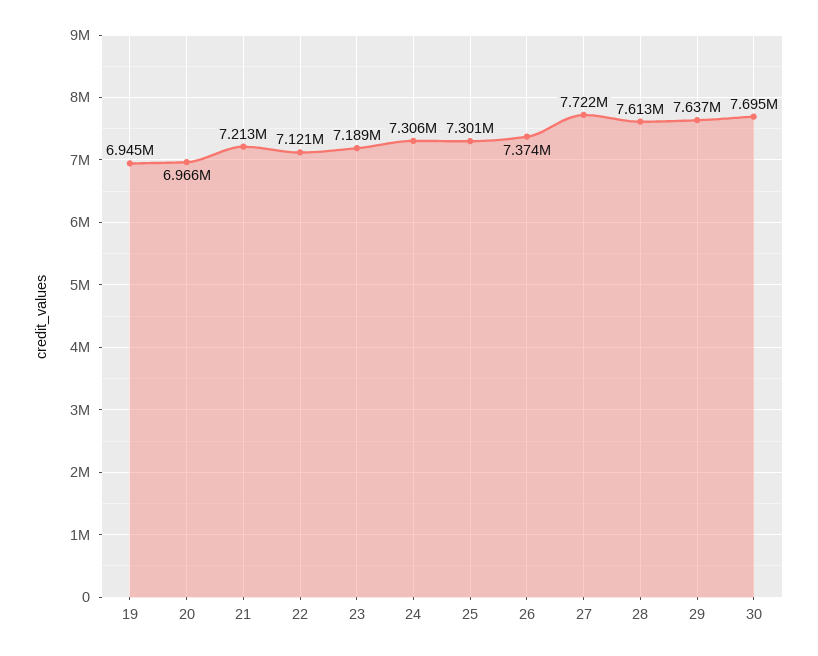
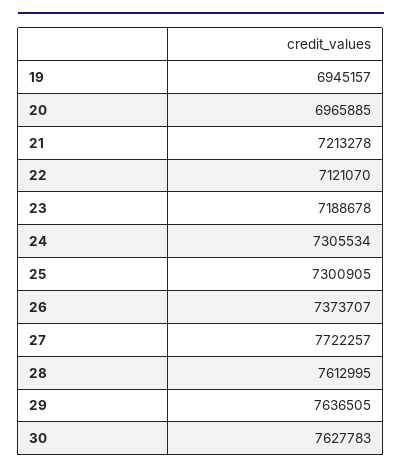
  {
    "19": 6945157,
    "20": 6965885,
    "21": 7213278,
    "22": 7121070,
    "23": 7188678,
    "24": 7305534,
    "25": 7300905,
    "26": 7373707,
    "27": 7722257,
    "28": 7612995,
    "29": 7636505,
-   "30": 7695000
+   "30": 7627783
  }

